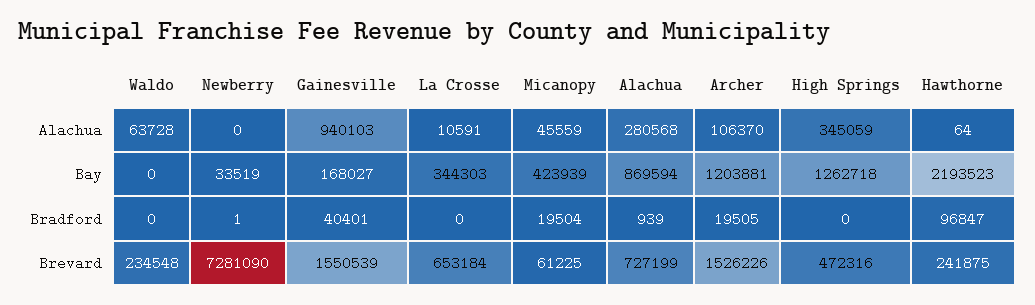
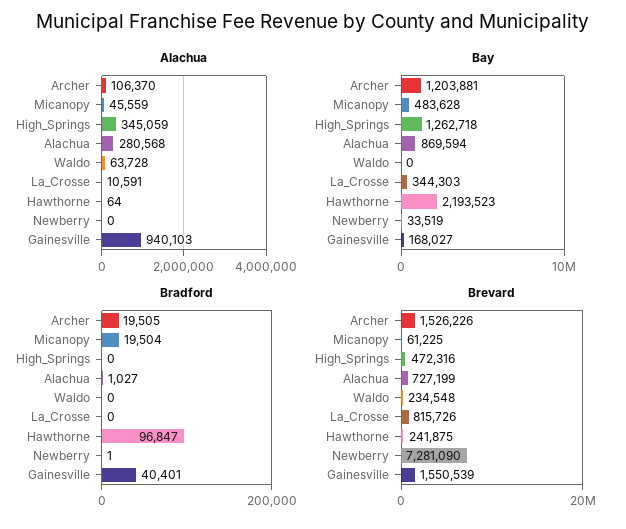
  {
    "Alachua": {
      "Waldo": 63728,
      "Newberry": 0,
      "Gainesville": 940103,
      "La Crosse": 10591,
      "Micanopy": 45559,
      "Alachua": 280568,
      "Archer": 106370,
      "High Springs": 345059,
      "Hawthorne": 64
    },
    "Bay": {
      "Waldo": 0,
      "Newberry": 33519,
      "Gainesville": 168027,
      "La Crosse": 344303,
-     "Micanopy": 423939,
+     "Micanopy": 483628,
      "Alachua": 869594,
      "Archer": 1203881,
      "High Springs": 1262718,
      "Hawthorne": 2193523
    },
    "Bradford": {
      "Waldo": 0,
      "Newberry": 1,
      "Gainesville": 40401,
      "La Crosse": 0,
      "Micanopy": 19504,
-     "Alachua": 939,
+     "Alachua": 1027,
      "Archer": 19505,
      "High Springs": 0,
      "Hawthorne": 96847
    },
    "Brevard": {
      "Waldo": 234548,
      "Newberry": 7281090,
      "Gainesville": 1550539,
-     "La Crosse": 653184,
+     "La Crosse": 815726,
      "Micanopy": 61225,
      "Alachua": 727199,
      "Archer": 1526226,
      "High Springs": 472316,
      "Hawthorne": 241875
    }
  }

